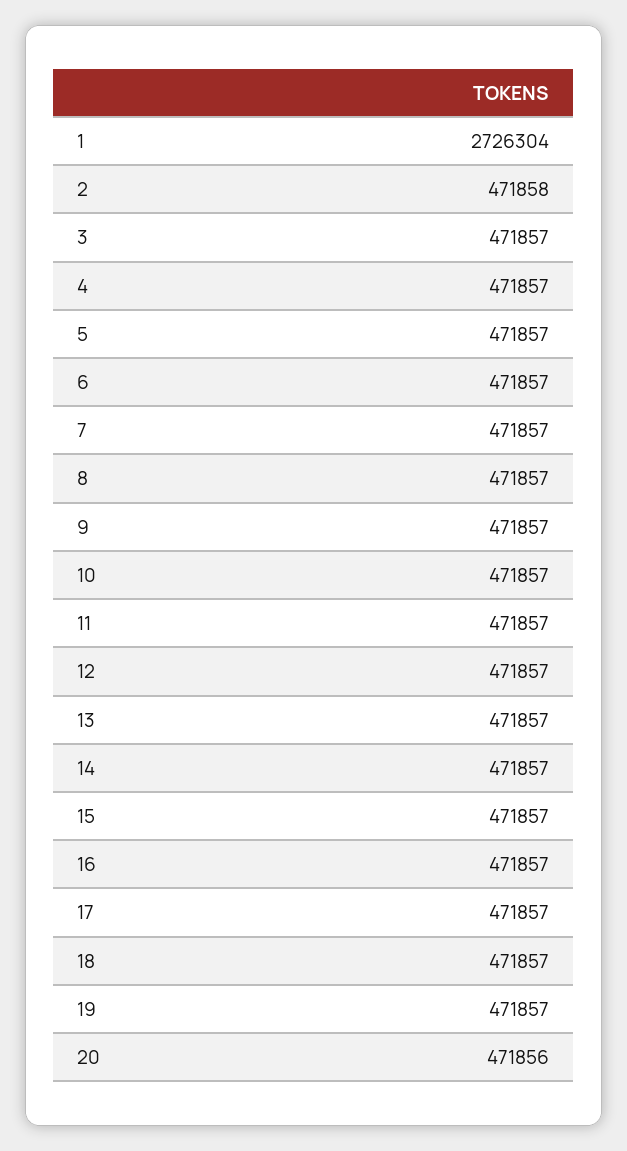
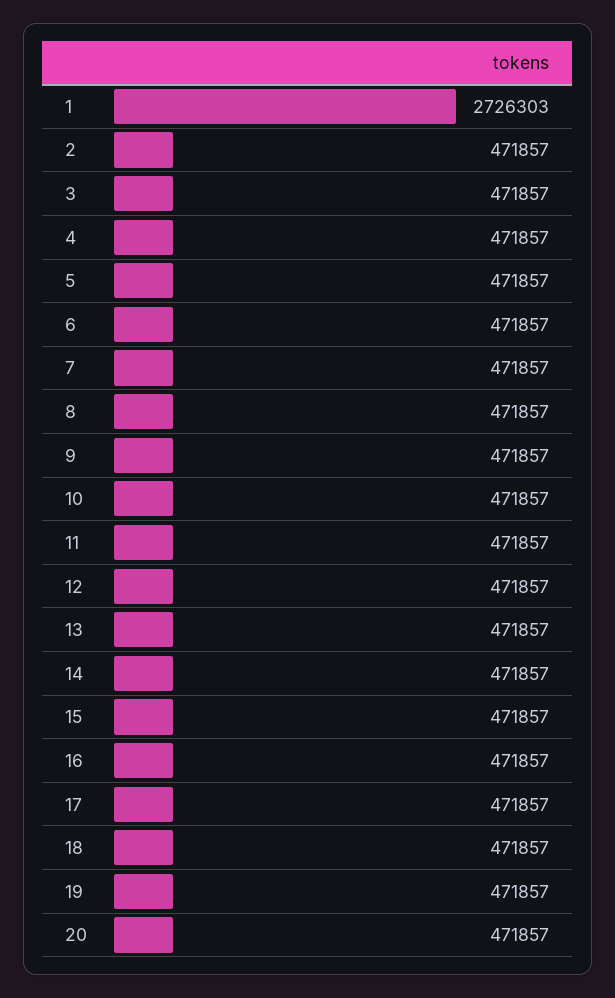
  {
-   "1": 2726304,
+   "1": 2726303,
-   "2": 471858,
+   "2": 471857,
    "3": 471857,
    "4": 471857,
    "5": 471857,
    "6": 471857,
    "7": 471857,
    "8": 471857,
    "9": 471857,
    "10": 471857,
    "11": 471857,
    "12": 471857,
    "13": 471857,
    "14": 471857,
    "15": 471857,
    "16": 471857,
    "17": 471857,
    "18": 471857,
    "19": 471857,
-   "20": 471856
+   "20": 471857
  }

